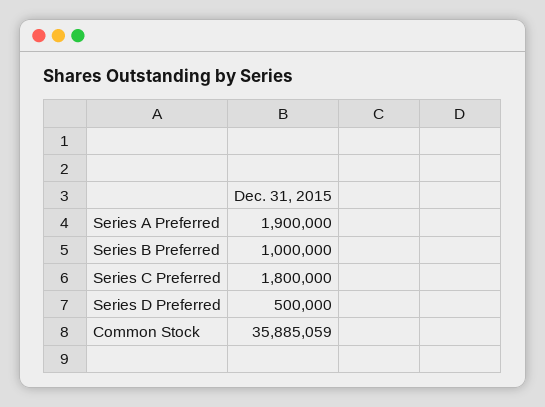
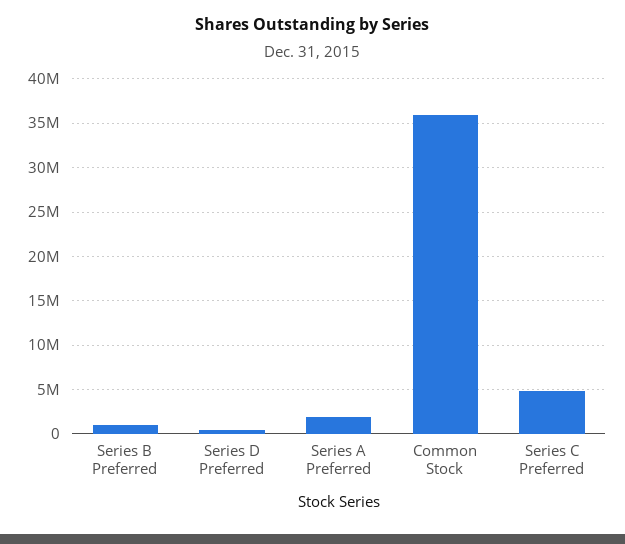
  {
    "Series A Preferred": 1900000,
    "Series B Preferred": 1000000,
-   "Series C Preferred": 1800000,
+   "Series C Preferred": 5000000,
    "Series D Preferred": 500000,
    "Common Stock": 35885059
  }

